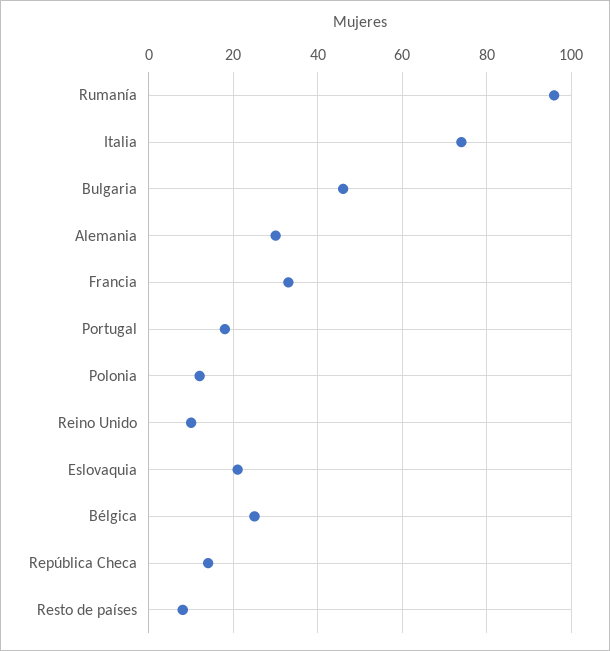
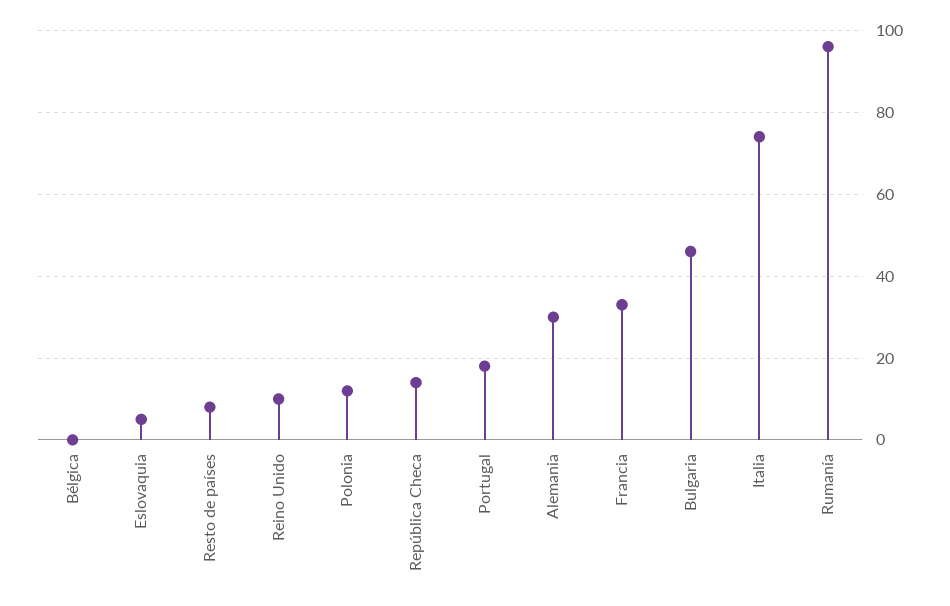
  {
    "Rumanía": 95,
    "Italia": 75,
    "Bulgaria": 45,
    "Alemania": 30,
    "Francia": 35,
    "Portugal": 20,
    "Polonia": 10,
    "Reino Unido": 10,
-   "Eslovaquia": 20,
+   "Eslovaquia": 5,
-   "Bélgica": 25,
+   "Bélgica": 0,
    "República Checa": 15,
    "Resto de países": 10
  }

